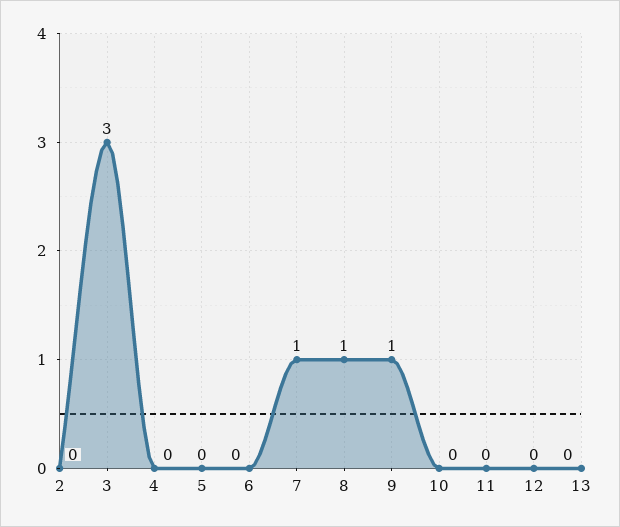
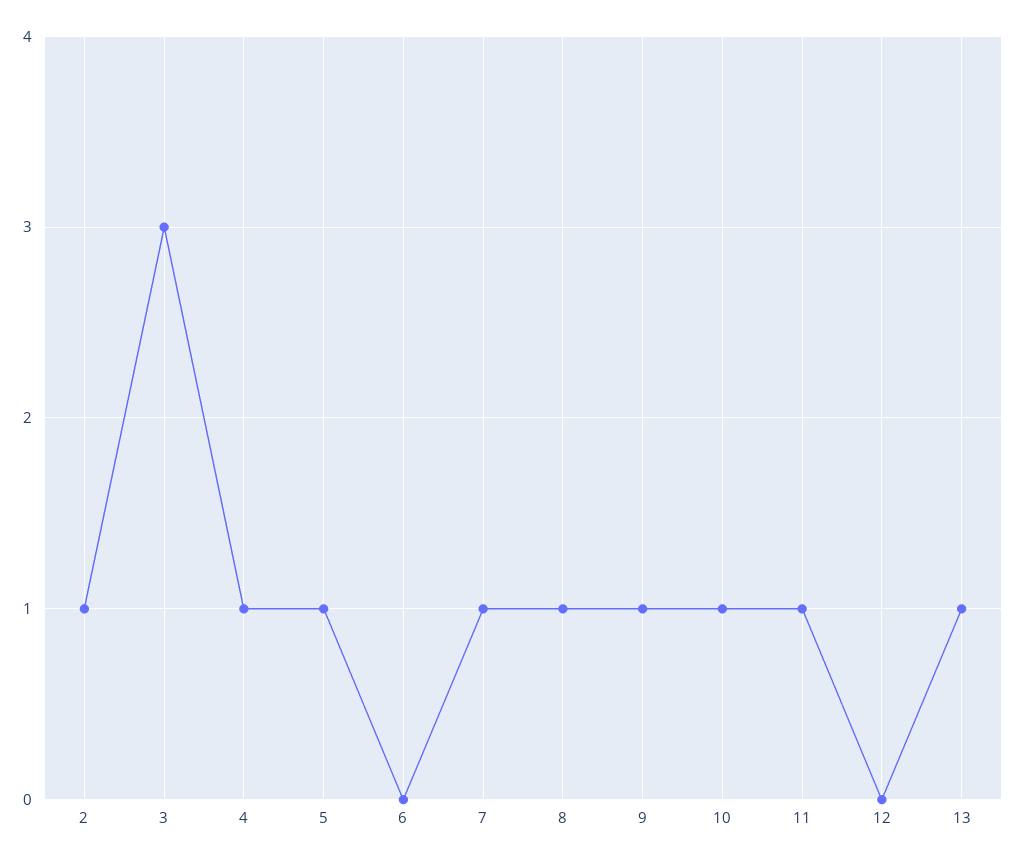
  {
-   "2": 0,
+   "2": 1,
    "3": 3,
-   "4": 0,
+   "4": 1,
-   "5": 0,
+   "5": 1,
    "6": 0,
    "7": 1,
    "8": 1,
    "9": 1,
-   "10": 0,
+   "10": 1,
-   "11": 0,
+   "11": 1,
    "12": 0,
-   "13": 0
+   "13": 1
  }

